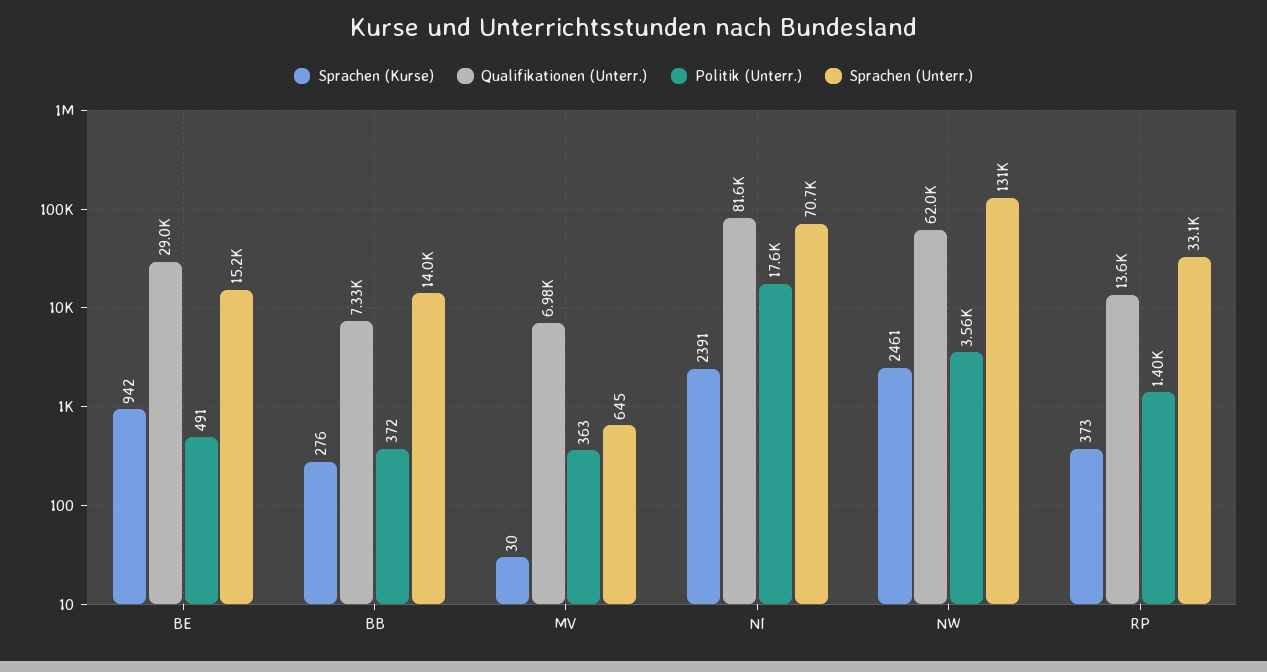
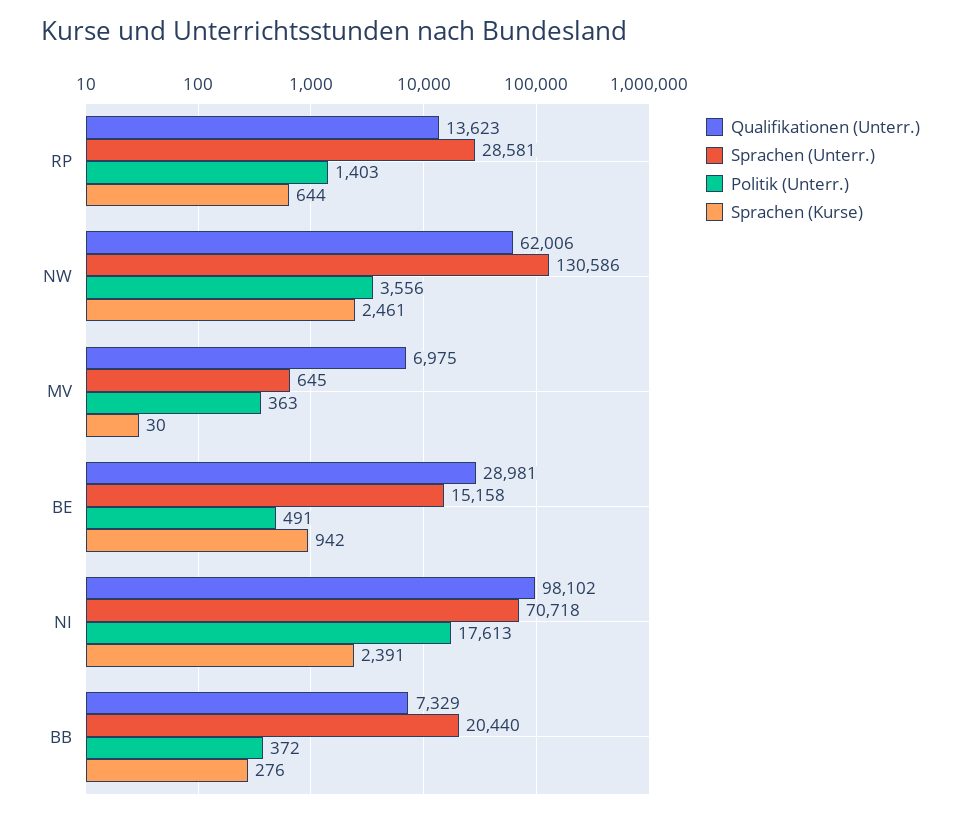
  {
    "Sprachen (Kurse)": {
      "BE": 942,
      "BB": 276,
      "MV": 30,
      "NI": 2391,
      "NW": 2461,
-     "RP": 373
+     "RP": 644
    },
    "Qualifikationen (Unterr.)": {
      "BE": 28981,
      "BB": 7329,
      "MV": 6975,
-     "NI": 81600,
+     "NI": 98102,
      "NW": 62006,
      "RP": 13623
    },
    "Politik (Unterr.)": {
      "BE": 491,
      "BB": 372,
      "MV": 363,
      "NI": 17613,
      "NW": 3556,
      "RP": 1403
    },
    "Sprachen (Unterr.)": {
      "BE": 15158,
-     "BB": 14000,
+     "BB": 20440,
      "MV": 645,
      "NI": 70718,
      "NW": 130586,
-     "RP": 33100
+     "RP": 28581
    }
  }

